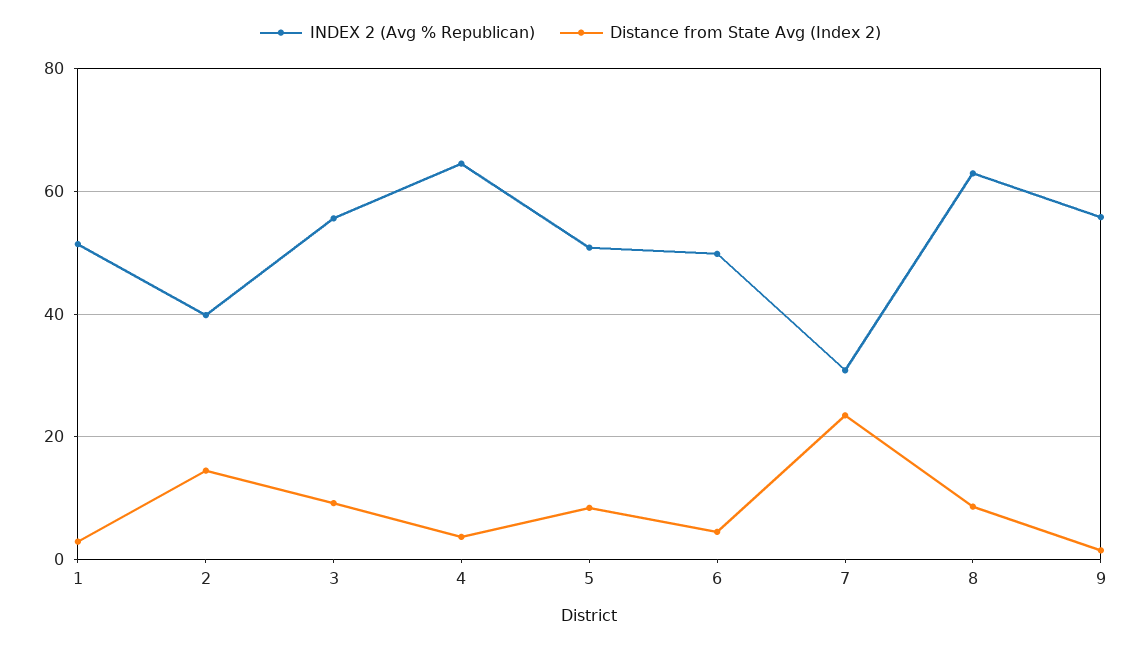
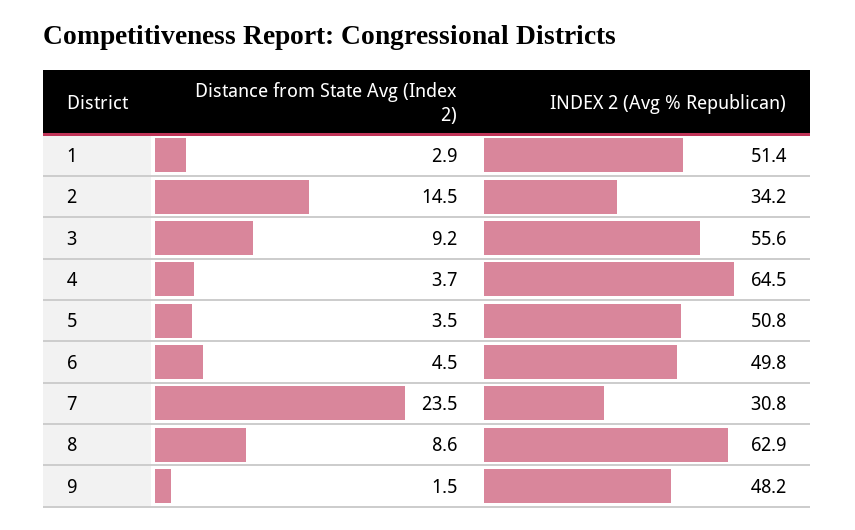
  {
    "INDEX 2 (Avg % Republican)": {
      "1": 51.4,
-     "2": 40,
+     "2": 34.2,
      "3": 55.6,
      "4": 64.5,
      "5": 50.8,
      "6": 49.8,
      "7": 30.8,
      "8": 62.9,
-     "9": 56
+     "9": 48.2
    },
    "Distance from State Avg (Index 2)": {
      "1": 2.9,
      "2": 14.5,
      "3": 9.2,
      "4": 3.7,
-     "5": 8,
+     "5": 3.5,
      "6": 4.5,
      "7": 23.5,
      "8": 8.6,
      "9": 1.5
    }
  }

